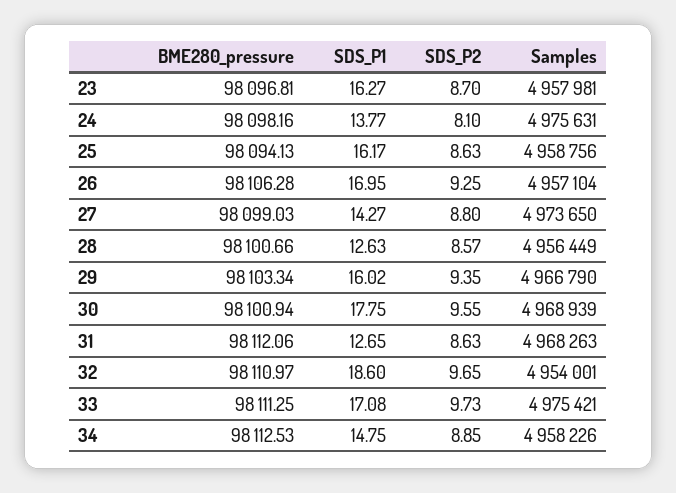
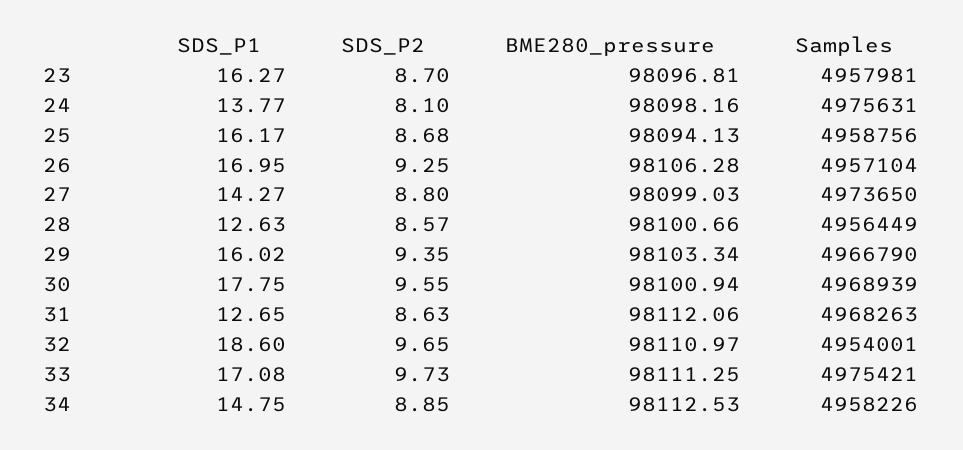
  {
    "BME280_pressure": {
      "23": 98096.81,
      "24": 98098.16,
      "25": 98094.13,
      "26": 98106.28,
      "27": 98099.03,
      "28": 98100.66,
      "29": 98103.34,
      "30": 98100.94,
      "31": 98112.06,
      "32": 98110.97,
      "33": 98111.25,
      "34": 98112.53
    },
    "SDS_P1": {
      "23": 16.27,
      "24": 13.77,
      "25": 16.17,
      "26": 16.95,
      "27": 14.27,
      "28": 12.63,
      "29": 16.02,
      "30": 17.75,
      "31": 12.65,
      "32": 18.6,
      "33": 17.08,
      "34": 14.75
    },
    "SDS_P2": {
      "23": 8.7,
      "24": 8.1,
-     "25": 8.63,
+     "25": 8.68,
      "26": 9.25,
      "27": 8.8,
      "28": 8.57,
      "29": 9.35,
      "30": 9.55,
      "31": 8.63,
      "32": 9.65,
      "33": 9.73,
      "34": 8.85
    },
    "Samples": {
      "23": 4957981,
      "24": 4975631,
      "25": 4958756,
      "26": 4957104,
      "27": 4973650,
      "28": 4956449,
      "29": 4966790,
      "30": 4968939,
      "31": 4968263,
      "32": 4954001,
      "33": 4975421,
      "34": 4958226
    }
  }

